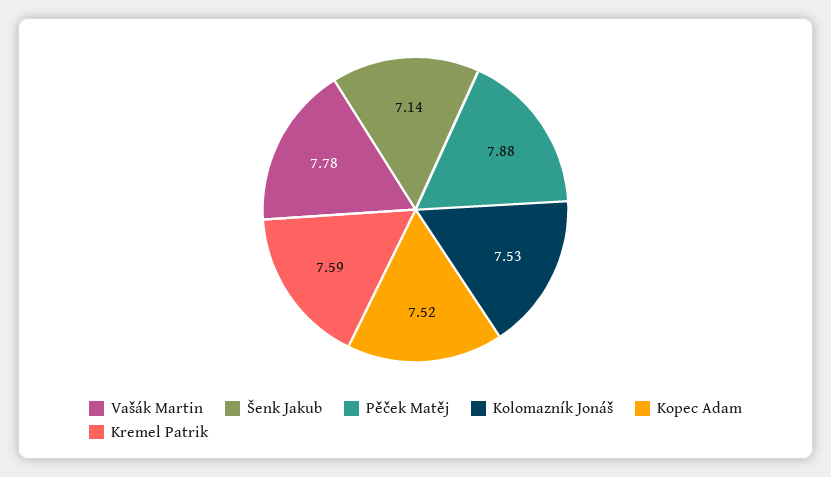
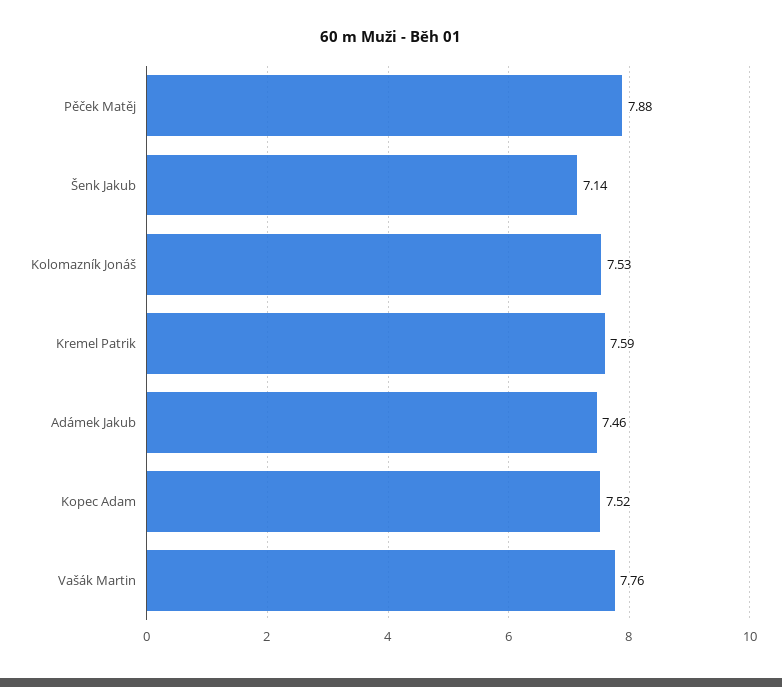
  {
-   "Vašák Martin": 7.78,
+   "Vašák Martin": 7.76,
    "Šenk Jakub": 7.14,
    "Pěček Matěj": 7.88,
    "Kolomazník Jonáš": 7.53,
    "Kopec Adam": 7.52,
-   "Kremel Patrik": 7.59
+   "Kremel Patrik": 7.59,
+   "Adámek Jakub": 7.46
  }

